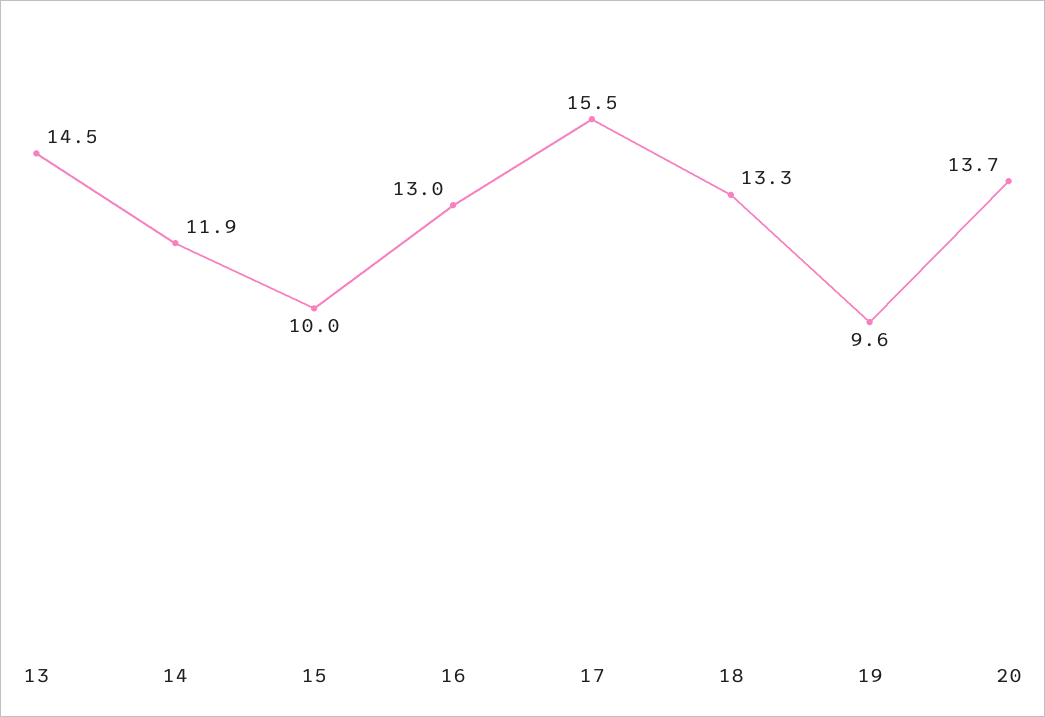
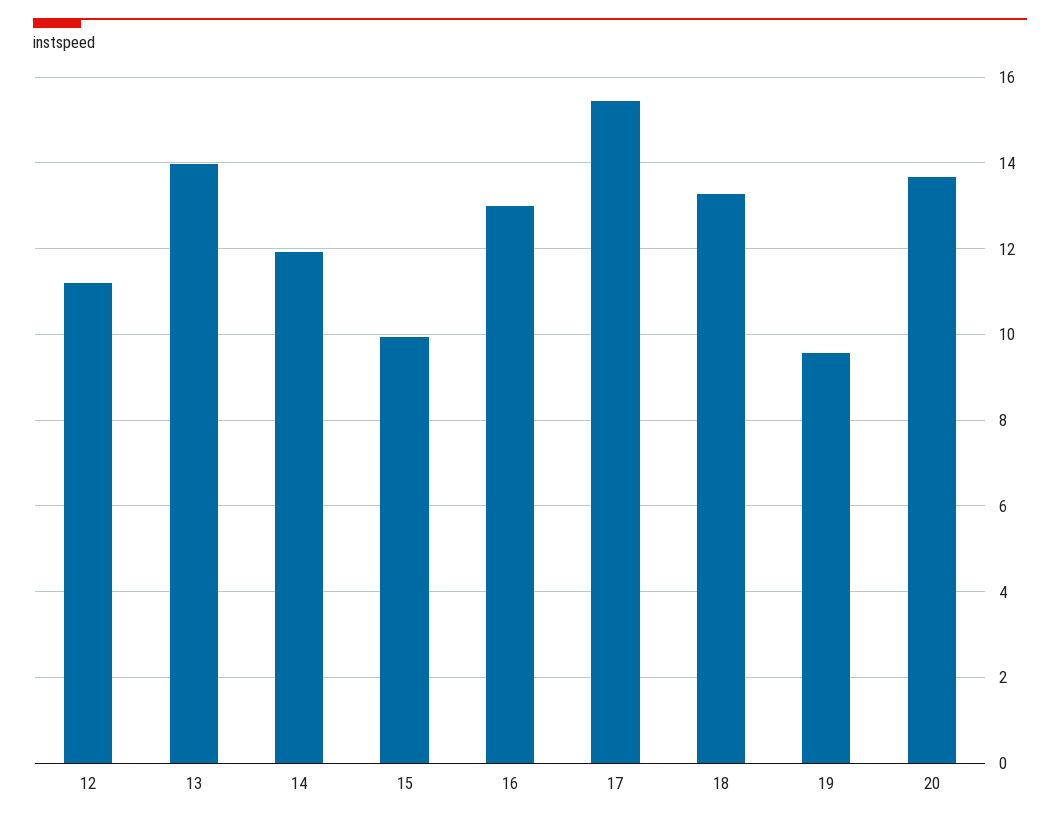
  {
-   "13": 14.5,
+   "13": 14,
    "14": 11.9,
    "15": 10,
    "16": 13,
    "17": 15.5,
    "18": 13.3,
    "19": 9.6,
-   "20": 13.7
+   "20": 13.7,
+   "12": 11.2
  }

